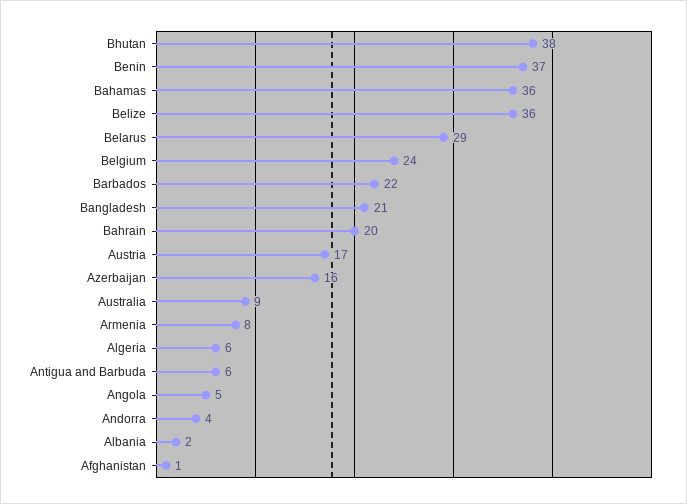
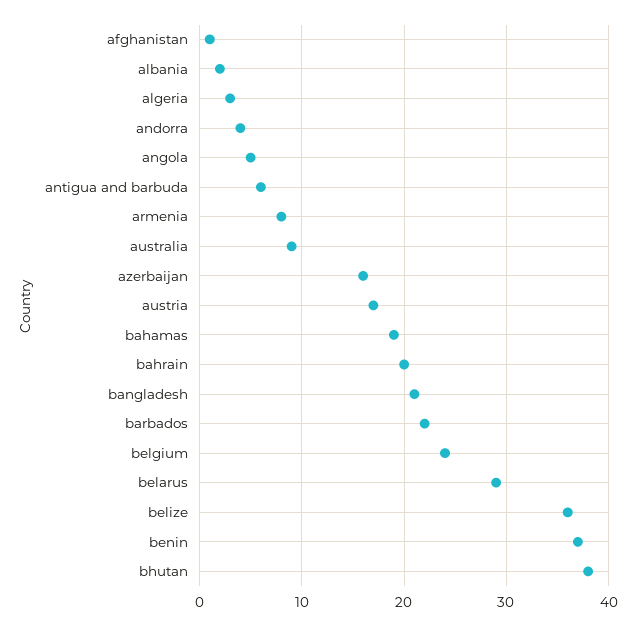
  {
    "Bhutan": 38,
    "Benin": 37,
-   "Bahamas": 36,
+   "Bahamas": 19,
    "Belize": 36,
    "Belarus": 29,
    "Belgium": 24,
    "Barbados": 22,
    "Bangladesh": 21,
    "Bahrain": 20,
    "Austria": 17,
    "Azerbaijan": 16,
    "Australia": 9,
    "Armenia": 8,
-   "Algeria": 6,
+   "Algeria": 3,
    "Antigua and Barbuda": 6,
    "Angola": 5,
    "Andorra": 4,
    "Albania": 2,
    "Afghanistan": 1
  }

